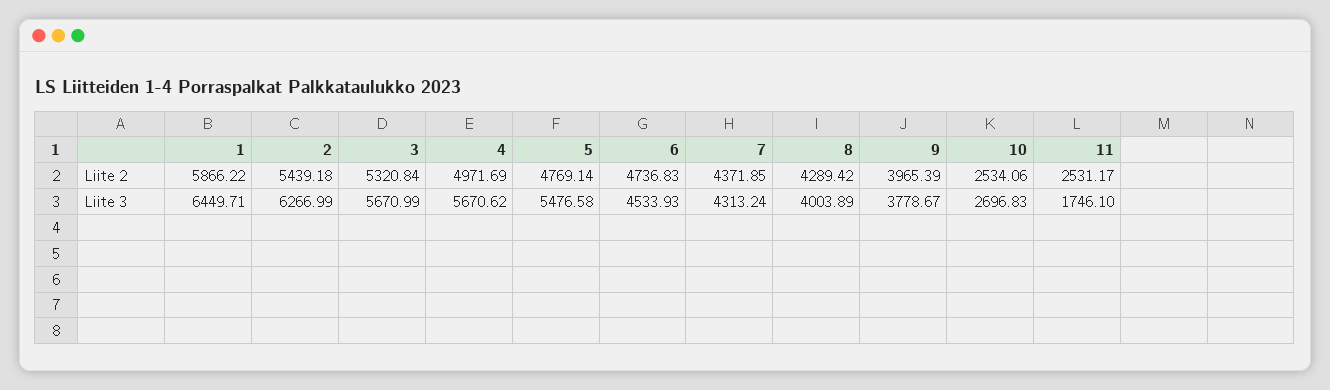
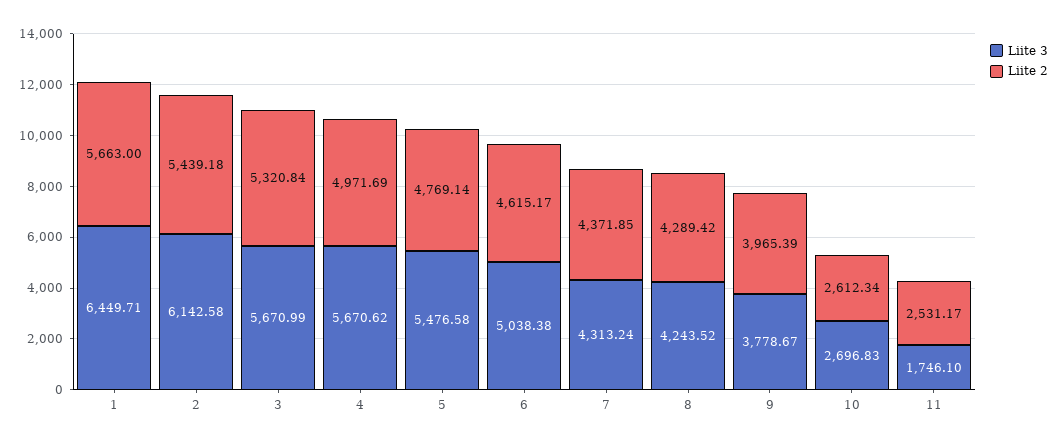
  {
    "Liite 2": {
-     "1": 5866.22,
+     "1": 5663,
      "2": 5439.18,
      "3": 5320.84,
      "4": 4971.69,
      "5": 4769.14,
-     "6": 4736.83,
+     "6": 4615.17,
      "7": 4371.85,
      "8": 4289.42,
      "9": 3965.39,
-     "10": 2534.06,
+     "10": 2612.34,
      "11": 2531.17
    },
    "Liite 3": {
      "1": 6449.71,
-     "2": 6266.99,
+     "2": 6142.58,
      "3": 5670.99,
      "4": 5670.62,
      "5": 5476.58,
-     "6": 4533.93,
+     "6": 5038.38,
      "7": 4313.24,
-     "8": 4003.89,
+     "8": 4243.52,
      "9": 3778.67,
      "10": 2696.83,
      "11": 1746.1
    }
  }

